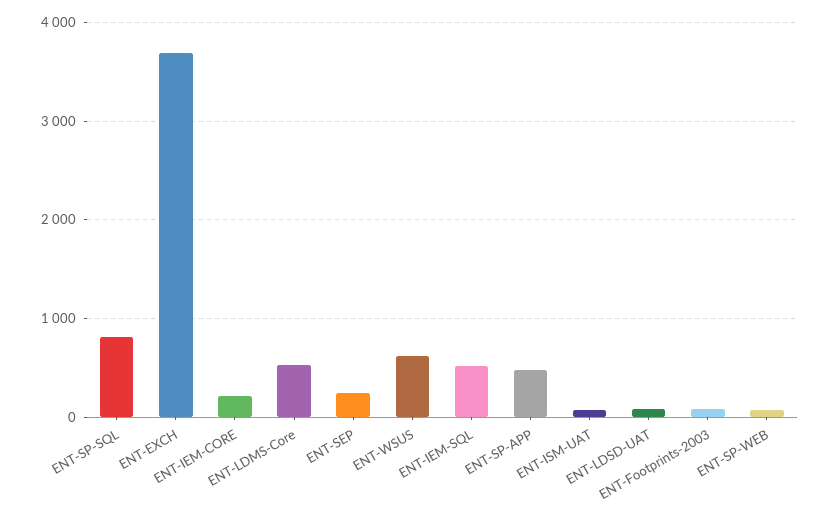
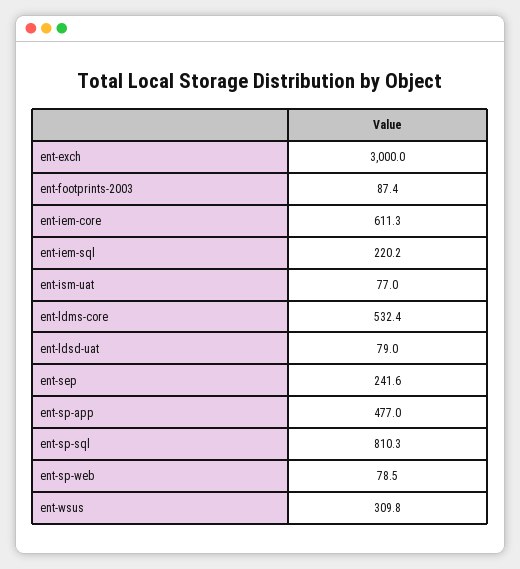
  {
    "ENT-SP-SQL": 810.3,
-   "ENT-EXCH": 3700,
+   "ENT-EXCH": 3000,
-   "ENT-IEM-CORE": 200,
+   "ENT-IEM-CORE": 611.3,
    "ENT-LDMS-Core": 532.4,
    "ENT-SEP": 241.6,
-   "ENT-WSUS": 600,
+   "ENT-WSUS": 309.8,
-   "ENT-IEM-SQL": 500,
+   "ENT-IEM-SQL": 220.2,
    "ENT-SP-APP": 477,
    "ENT-ISM-UAT": 77,
    "ENT-LDSD-UAT": 79,
    "ENT-Footprints-2003": 87.4,
    "ENT-SP-WEB": 78.5
  }

